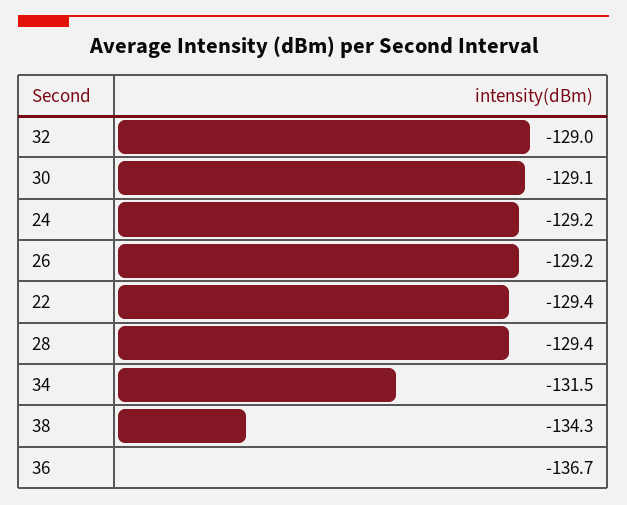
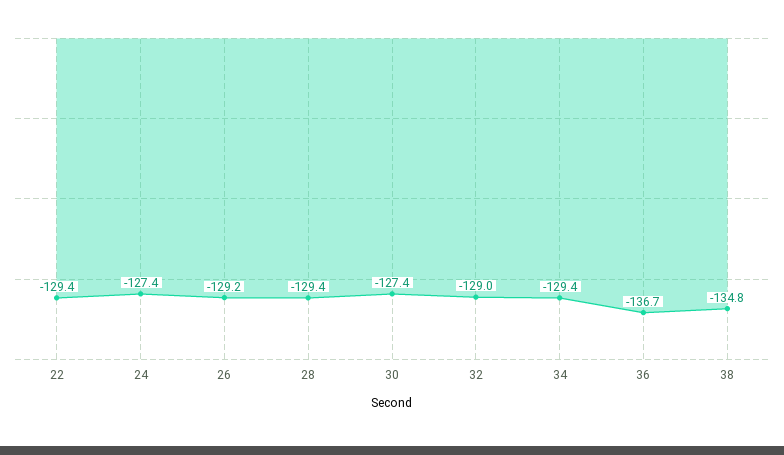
  {
    "32": -129,
-   "30": -129.1,
+   "30": -127.4,
-   "24": -129.2,
+   "24": -127.4,
    "26": -129.2,
    "22": -129.4,
    "28": -129.4,
-   "34": -131.5,
+   "34": -129.4,
-   "38": -134.3,
+   "38": -134.8,
    "36": -136.7
  }

